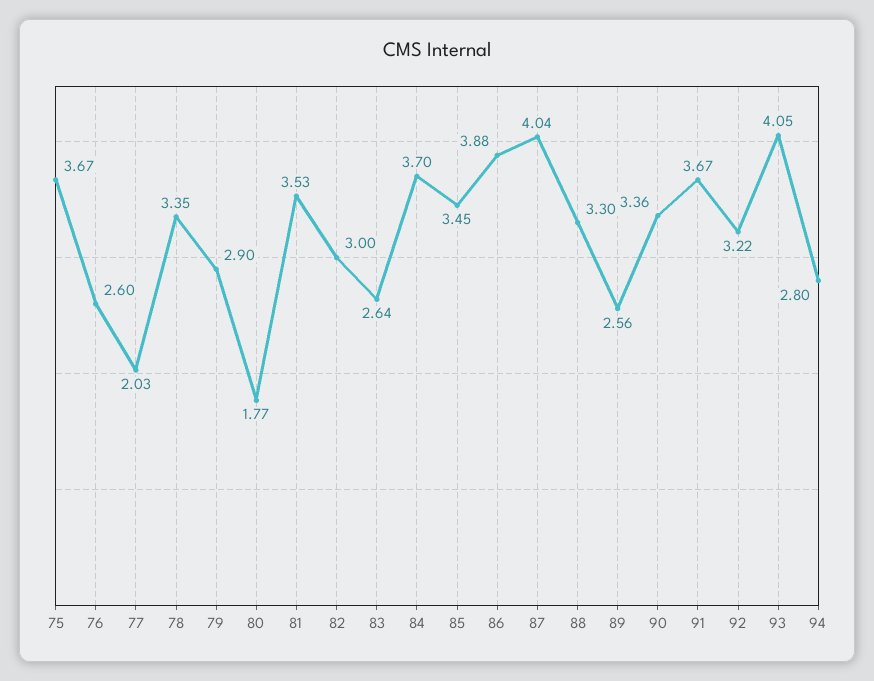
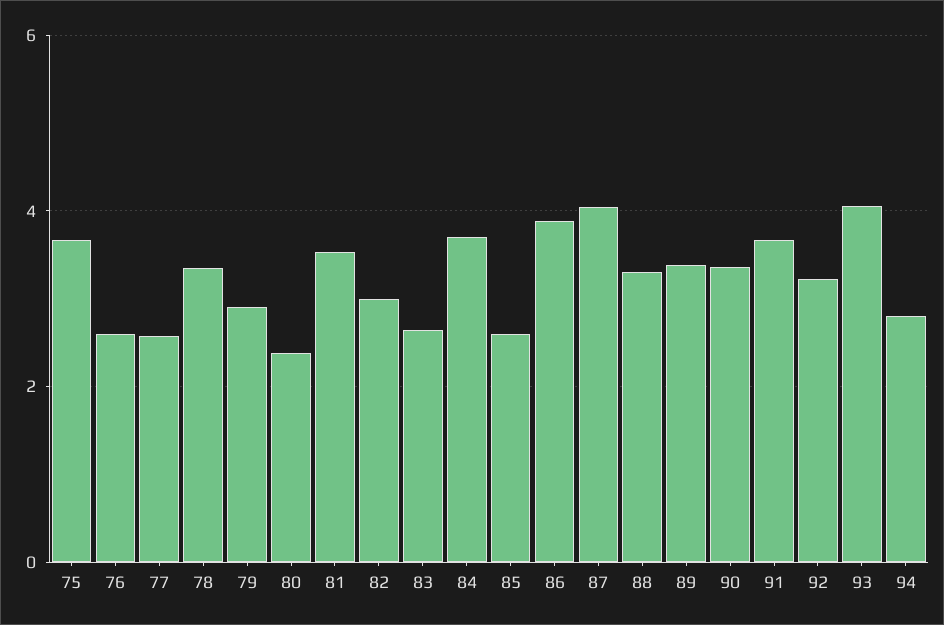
  {
    "75": 3.67,
    "76": 2.6,
-   "77": 2.03,
+   "77": 2.6,
    "78": 3.35,
    "79": 2.9,
-   "80": 1.77,
+   "80": 2.4,
    "81": 3.53,
    "82": 3,
    "83": 2.64,
    "84": 3.7,
-   "85": 3.45,
+   "85": 2.6,
    "86": 3.88,
    "87": 4.04,
    "88": 3.3,
-   "89": 2.56,
+   "89": 3.4,
    "90": 3.36,
    "91": 3.67,
    "92": 3.22,
    "93": 4.05,
    "94": 2.8
  }

